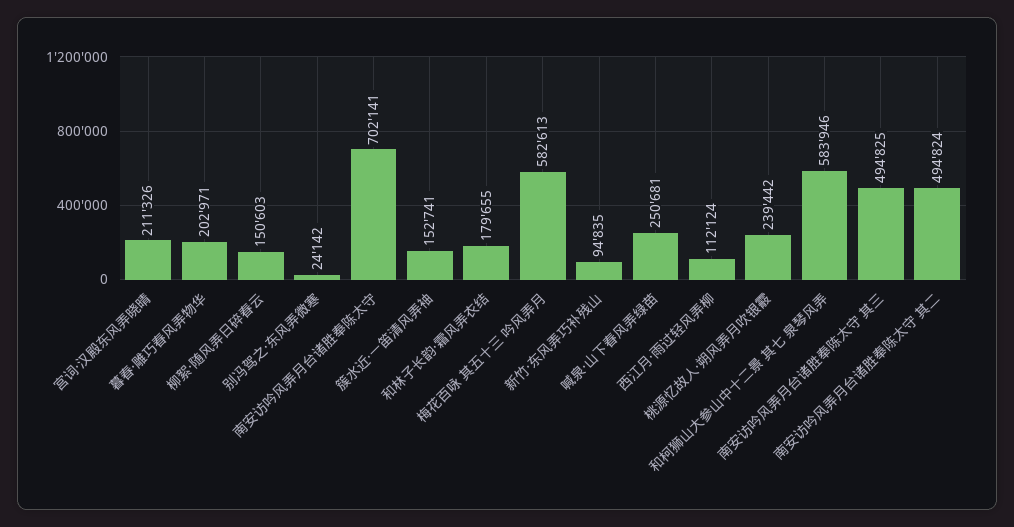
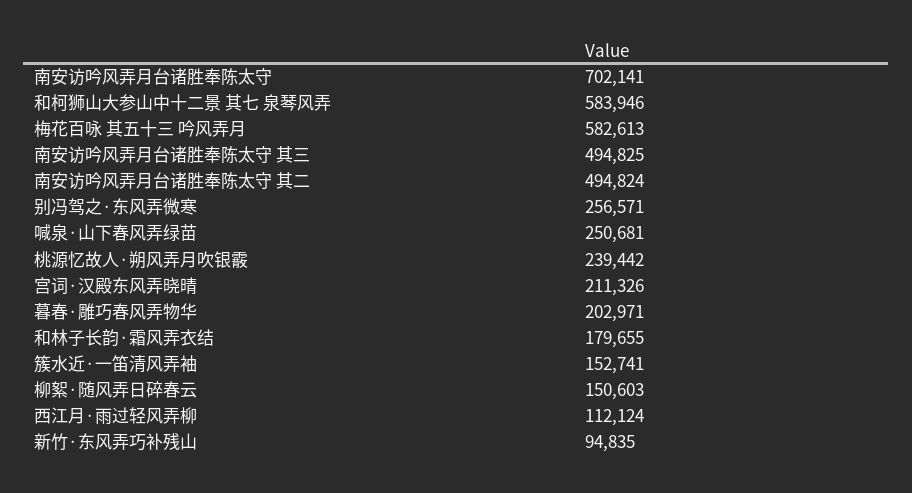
  {
    "宫词·汉殿东风弄晓晴": 211326,
    "暮春·雕巧春风弄物华": 202971,
    "柳絮·随风弄日碎春云": 150603,
-   "别冯驾之·东风弄微寒": 24142,
+   "别冯驾之·东风弄微寒": 256571,
    "南安访吟风弄月台诸胜奉陈太守": 702141,
    "簇水近·一笛清风弄袖": 152741,
    "和林子长韵·霜风弄衣结": 179655,
    "梅花百咏 其五十三 吟风弄月": 582613,
    "新竹·东风弄巧补残山": 94835,
    "喊泉·山下春风弄绿苗": 250681,
    "西江月·雨过轻风弄柳": 112124,
    "桃源忆故人·朔风弄月吹银霰": 239442,
    "和柯狮山大参山中十二景 其七 泉琴风弄": 583946,
    "南安访吟风弄月台诸胜奉陈太守 其三": 494825,
    "南安访吟风弄月台诸胜奉陈太守 其二": 494824
  }

